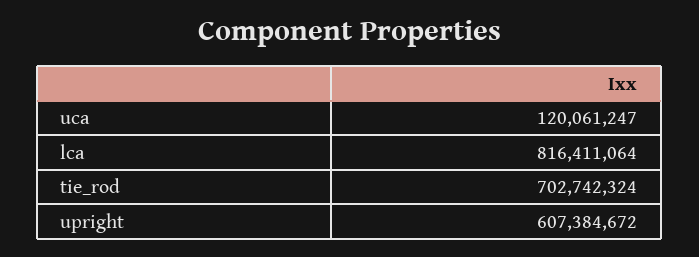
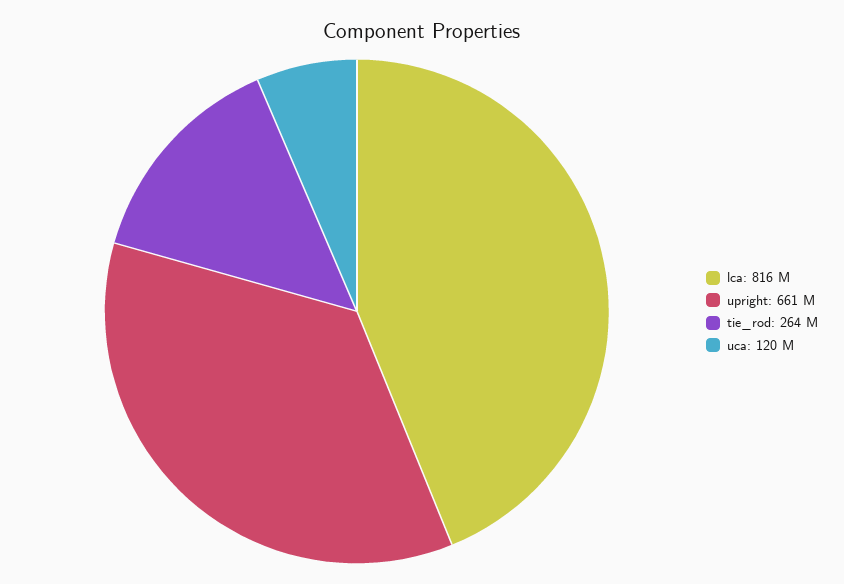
  {
    "uca": 120061247,
    "lca": 816411064,
-   "tie_rod": 702742324,
+   "tie_rod": 264000000,
-   "upright": 607384672
+   "upright": 661000000
  }

